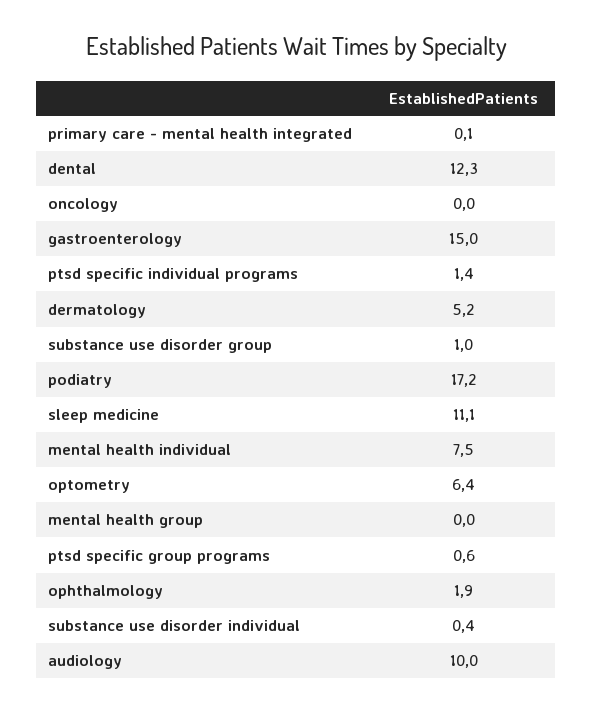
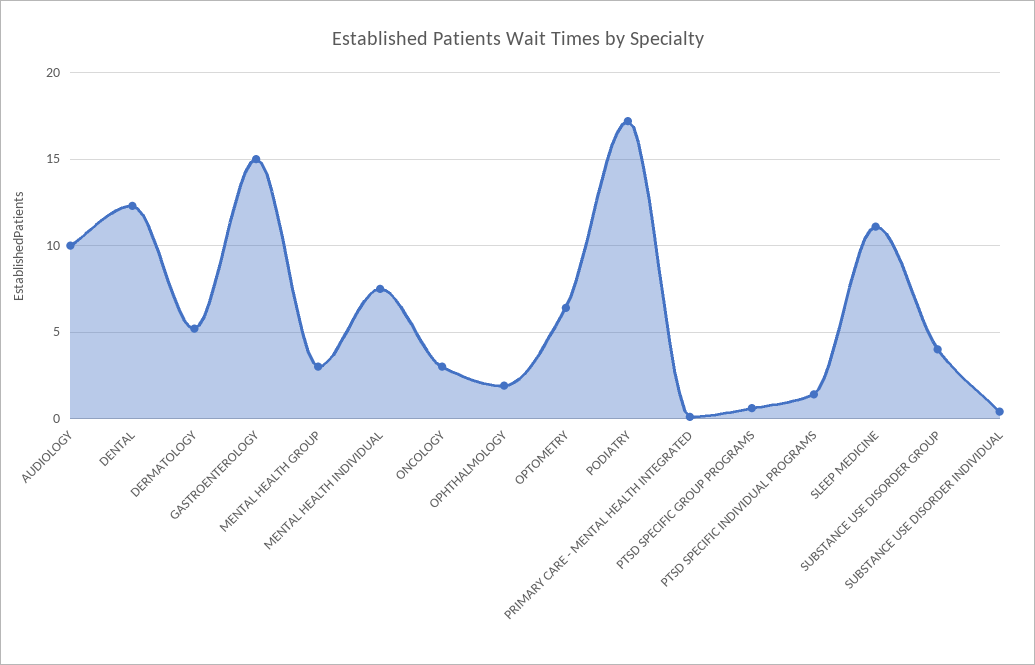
  {
    "primary care - mental health integrated": 0.1,
    "dental": 12.3,
-   "oncology": 0,
+   "oncology": 3,
    "gastroenterology": 15,
    "ptsd specific individual programs": 1.4,
    "dermatology": 5.2,
-   "substance use disorder group": 1,
+   "substance use disorder group": 4,
    "podiatry": 17.2,
    "sleep medicine": 11.1,
    "mental health individual": 7.5,
    "optometry": 6.4,
-   "mental health group": 0,
+   "mental health group": 3,
    "ptsd specific group programs": 0.6,
    "ophthalmology": 1.9,
    "substance use disorder individual": 0.4,
    "audiology": 10
  }

